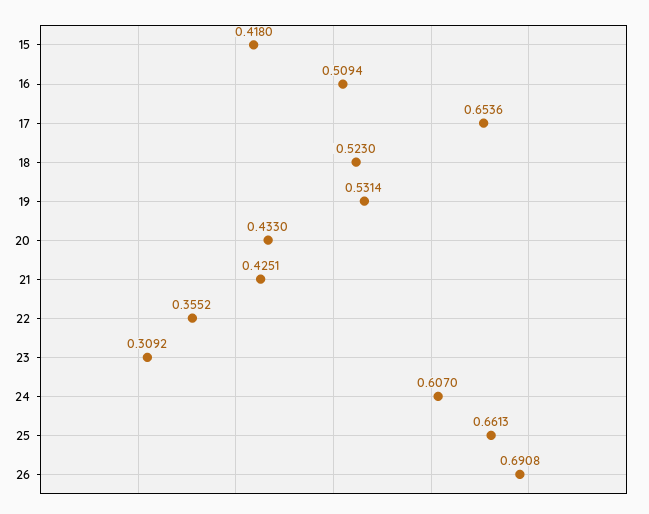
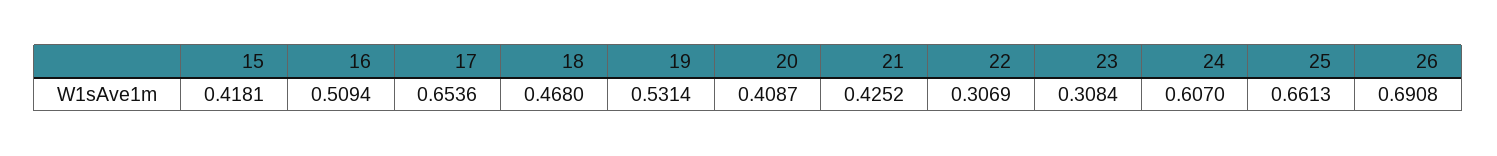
  {
-   "15": 0.418,
+   "15": 0.4181,
    "16": 0.5094,
    "17": 0.6536,
-   "18": 0.523,
+   "18": 0.468,
    "19": 0.5314,
-   "20": 0.433,
+   "20": 0.4087,
-   "21": 0.4251,
+   "21": 0.4252,
-   "22": 0.3552,
+   "22": 0.3069,
-   "23": 0.3092,
+   "23": 0.3084,
    "24": 0.607,
    "25": 0.6613,
    "26": 0.6908
  }

